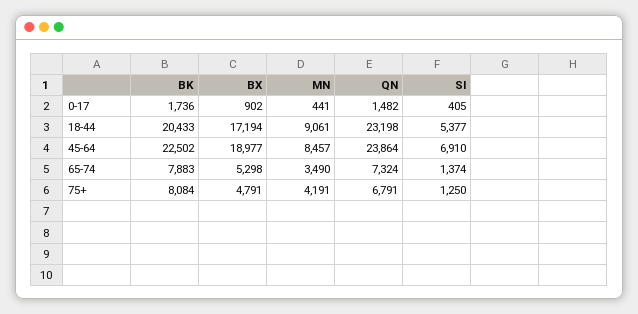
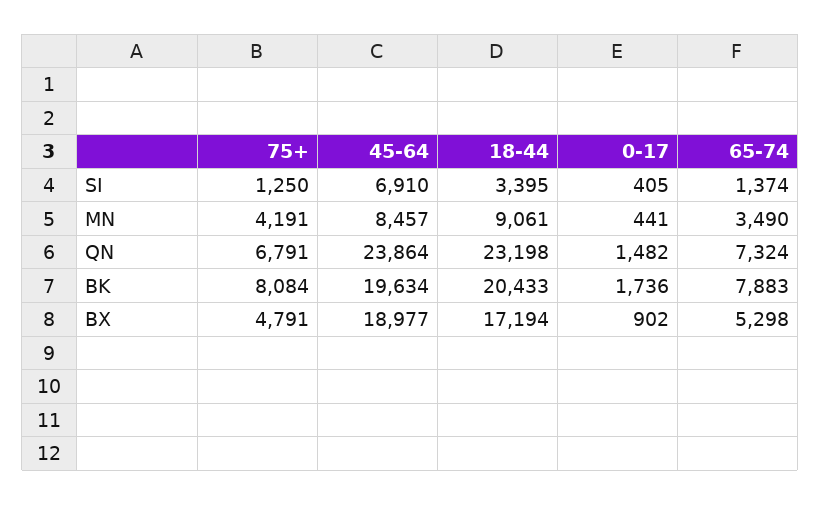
  {
    "BK": {
      "0-17": 1736,
      "18-44": 20433,
-     "45-64": 22502,
+     "45-64": 19634,
      "65-74": 7883,
      "75+": 8084
    },
    "BX": {
      "0-17": 902,
      "18-44": 17194,
      "45-64": 18977,
      "65-74": 5298,
      "75+": 4791
    },
    "MN": {
      "0-17": 441,
      "18-44": 9061,
      "45-64": 8457,
      "65-74": 3490,
      "75+": 4191
    },
    "QN": {
      "0-17": 1482,
      "18-44": 23198,
      "45-64": 23864,
      "65-74": 7324,
      "75+": 6791
    },
    "SI": {
      "0-17": 405,
-     "18-44": 5377,
+     "18-44": 3395,
      "45-64": 6910,
      "65-74": 1374,
      "75+": 1250
    }
  }

